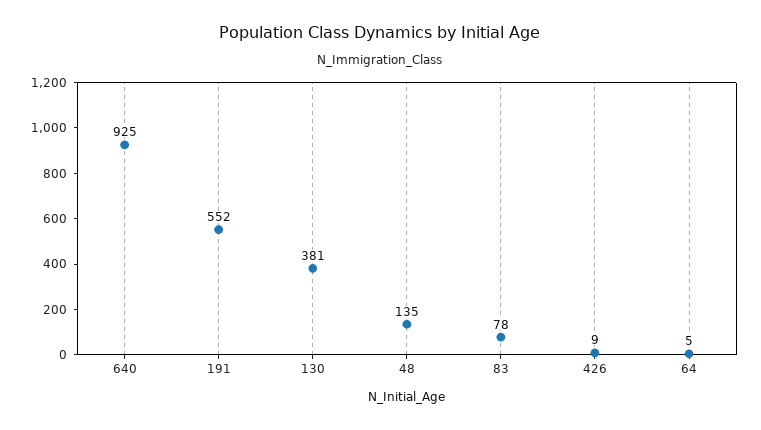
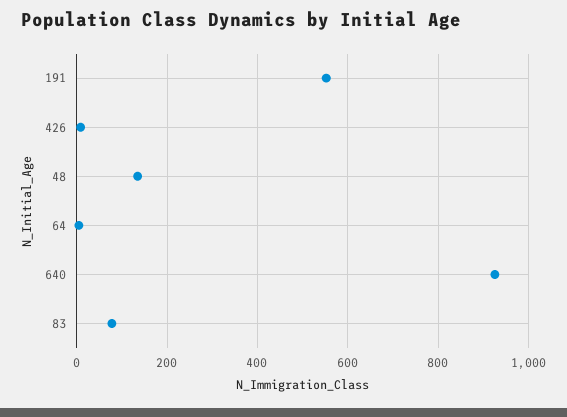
  {
    "640": 925,
    "191": 552,
-   "130": 381,
    "48": 135,
    "83": 78,
    "426": 9,
    "64": 5
  }

